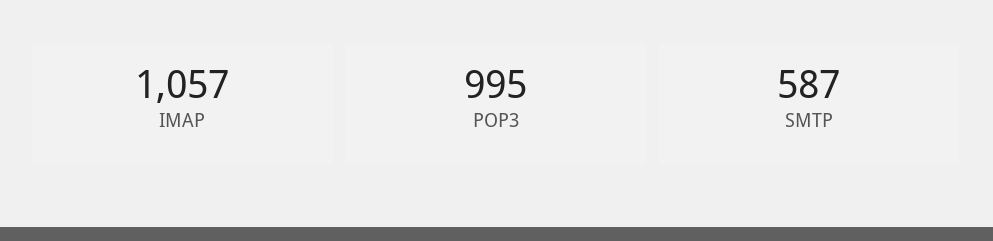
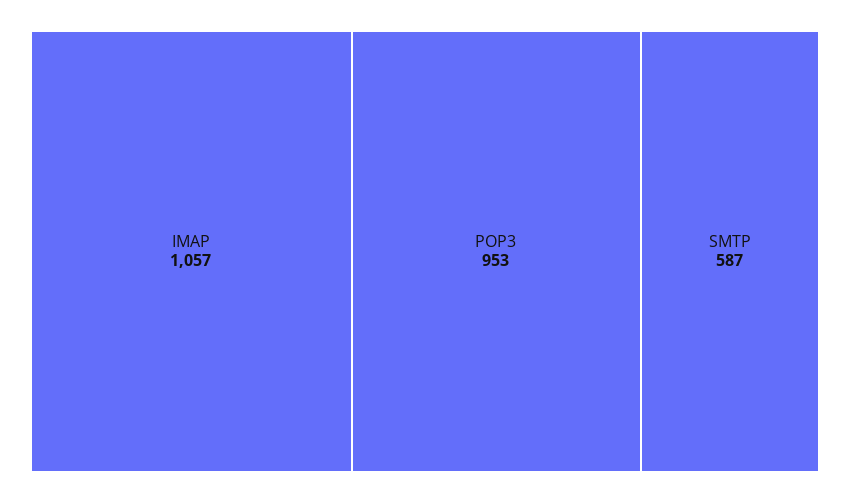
  {
    "IMAP": 1057,
-   "POP3": 995,
+   "POP3": 953,
    "SMTP": 587
  }

